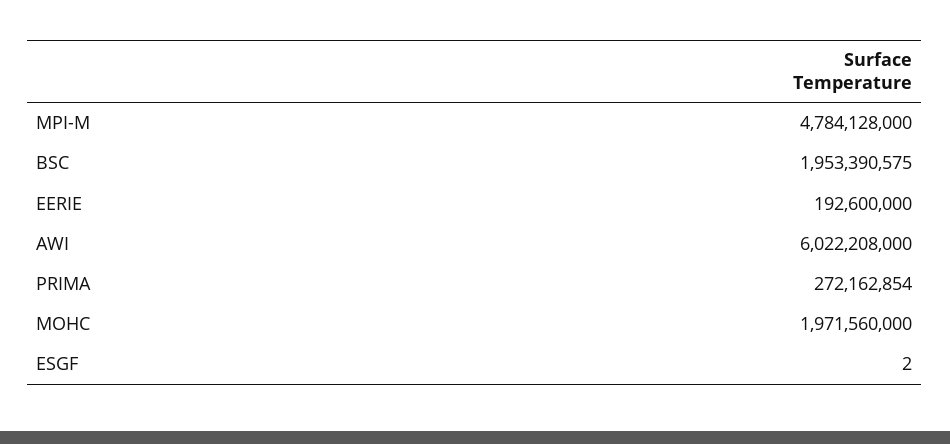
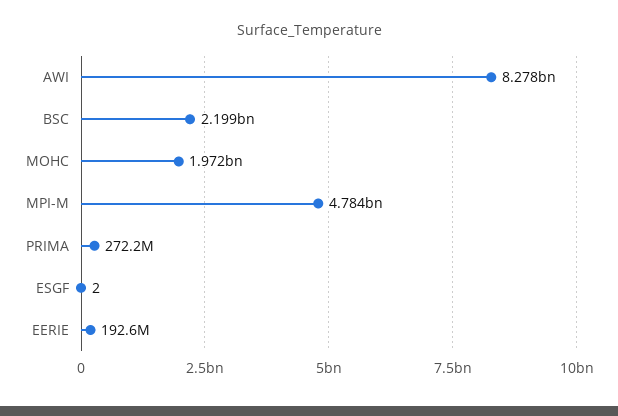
  {
    "MPI-M": 4784128000,
-   "BSC": 1953390575,
+   "BSC": 2199000000,
    "EERIE": 192600000,
-   "AWI": 6022208000,
+   "AWI": 8278000000,
    "PRIMA": 272162854,
    "MOHC": 1971560000,
    "ESGF": 2
  }

